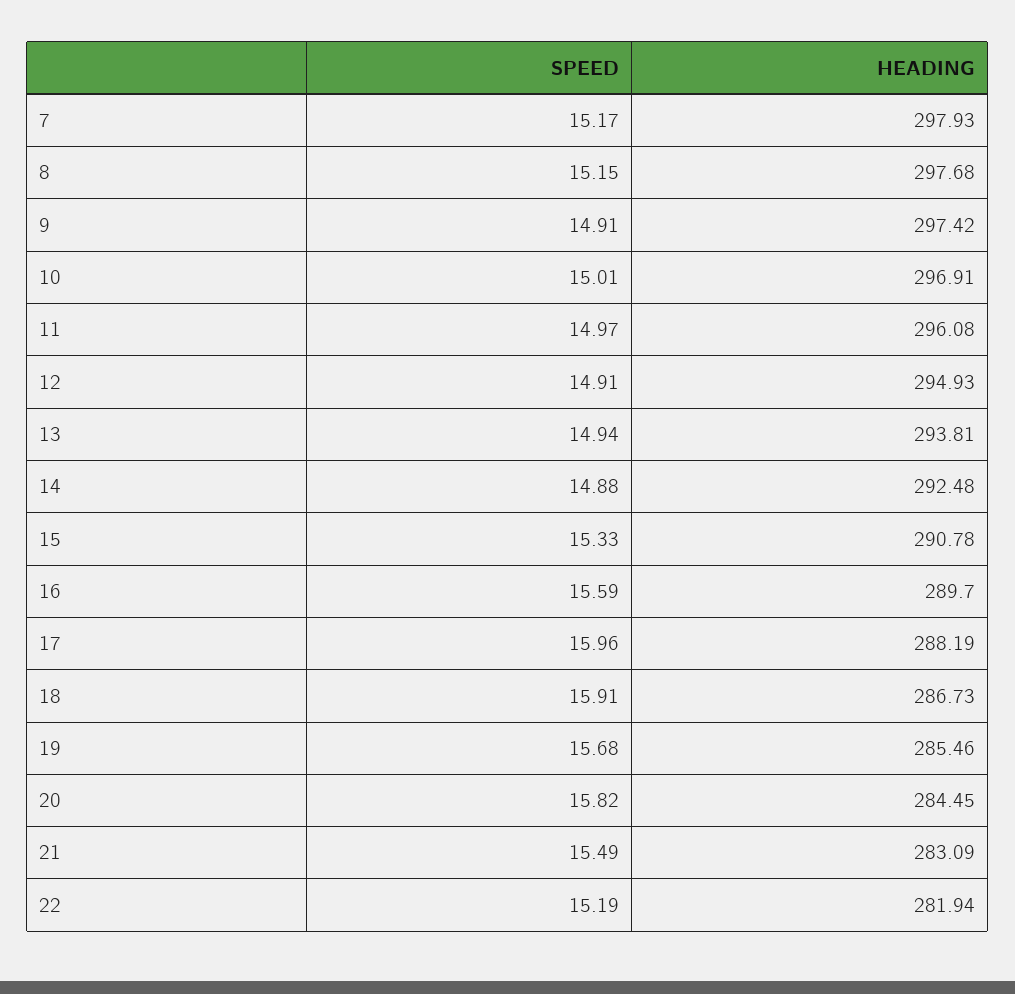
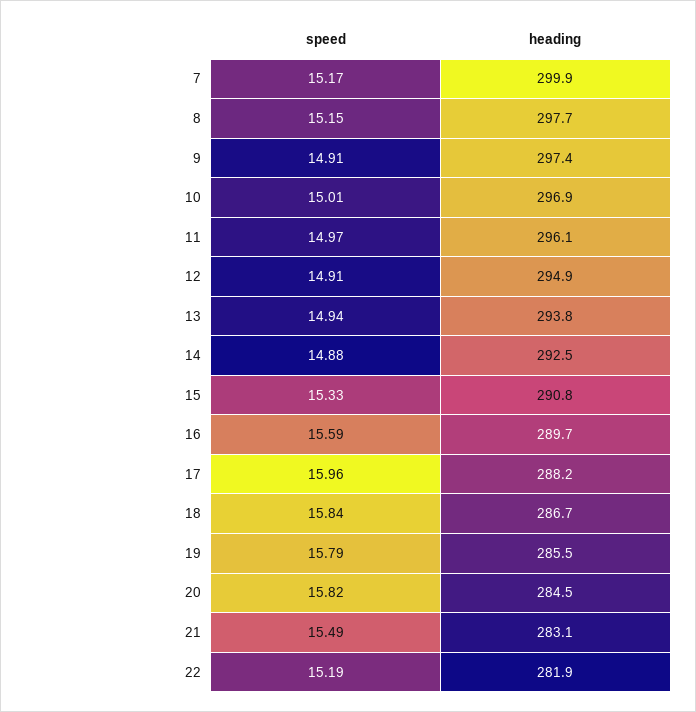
  {
    "SPEED": {
      "7": 15.17,
      "8": 15.15,
      "9": 14.91,
      "10": 15.01,
      "11": 14.97,
      "12": 14.91,
      "13": 14.94,
      "14": 14.88,
      "15": 15.33,
      "16": 15.59,
      "17": 15.96,
-     "18": 15.91,
+     "18": 15.84,
-     "19": 15.68,
+     "19": 15.79,
      "20": 15.82,
      "21": 15.49,
      "22": 15.19
    },
    "HEADING": {
-     "7": 297.93,
+     "7": 299.9,
      "8": 297.68,
      "9": 297.42,
      "10": 296.91,
      "11": 296.08,
      "12": 294.93,
      "13": 293.81,
      "14": 292.48,
      "15": 290.78,
      "16": 289.7,
      "17": 288.19,
      "18": 286.73,
      "19": 285.46,
      "20": 284.45,
      "21": 283.09,
      "22": 281.94
    }
  }

